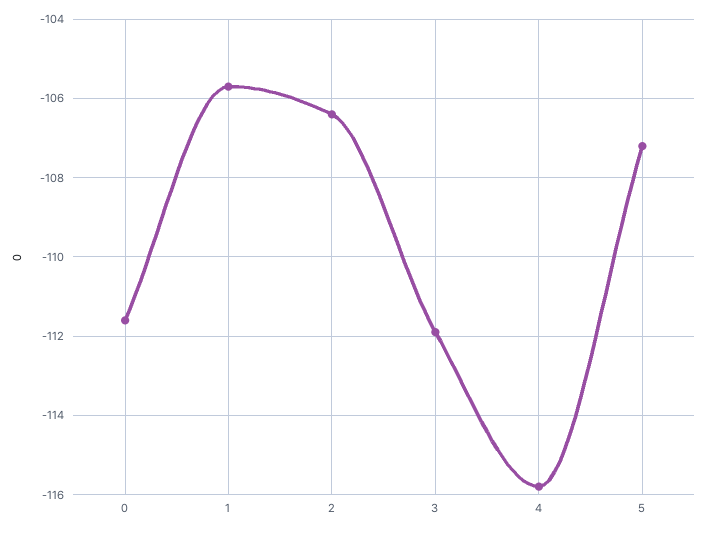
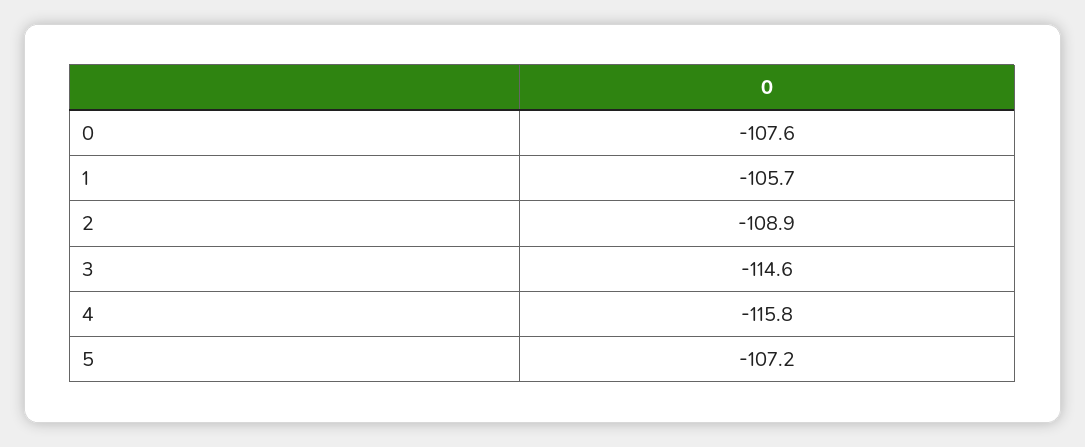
  {
-   "0": -111.5,
+   "0": -107.6,
    "1": -105.7,
-   "2": -106.5,
+   "2": -108.9,
-   "3": -112,
+   "3": -114.6,
    "4": -115.8,
    "5": -107.2
  }

